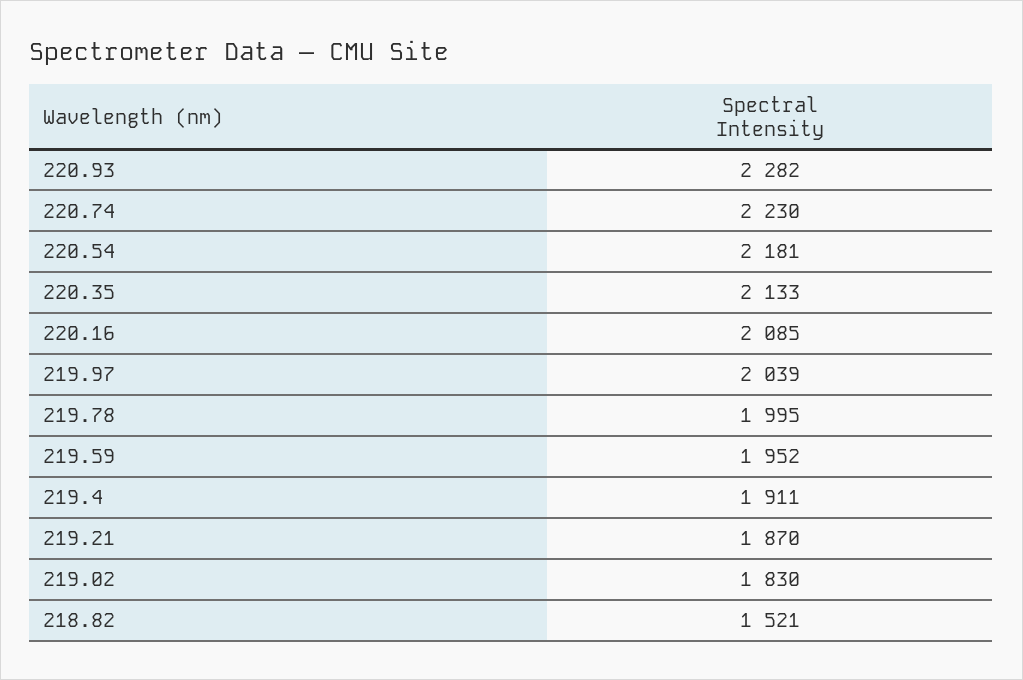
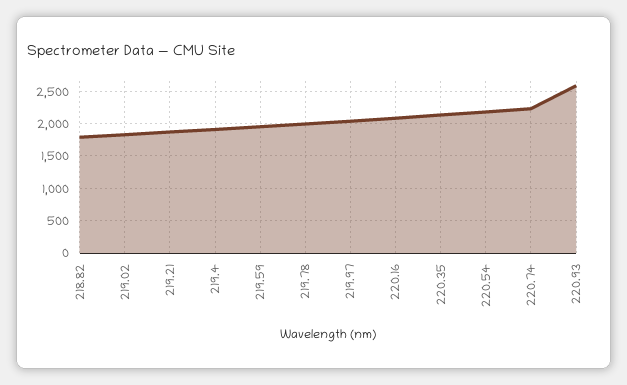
  {
-   "220.93": 2282,
+   "220.93": 2600,
    "220.74": 2230,
    "220.54": 2181,
    "220.35": 2133,
    "220.16": 2085,
    "219.97": 2039,
    "219.78": 1995,
    "219.59": 1952,
    "219.4": 1911,
    "219.21": 1870,
    "219.02": 1830,
-   "218.82": 1521
+   "218.82": 1800
  }

